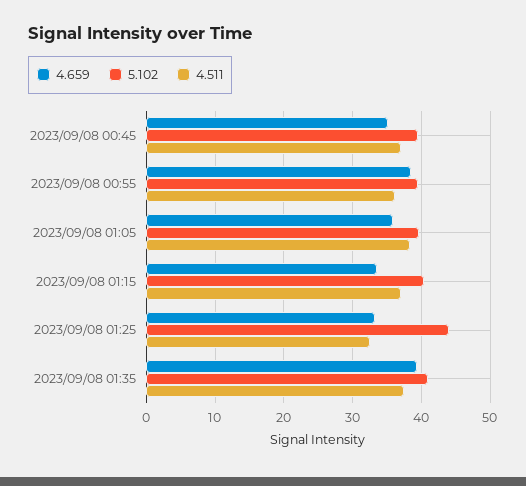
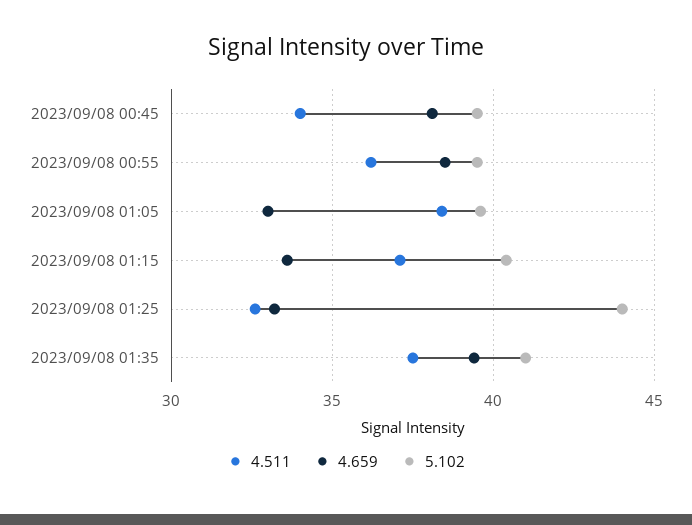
  {
    "4.659": {
-     "2023/09/08 00:45": 35,
+     "2023/09/08 00:45": 38,
      "2023/09/08 00:55": 38.5,
-     "2023/09/08 01:05": 36,
+     "2023/09/08 01:05": 33,
      "2023/09/08 01:15": 33.5,
      "2023/09/08 01:25": 33,
      "2023/09/08 01:35": 39.5
    },
    "5.102": {
      "2023/09/08 00:45": 39.5,
      "2023/09/08 00:55": 39.5,
      "2023/09/08 01:05": 39.5,
      "2023/09/08 01:15": 40.5,
      "2023/09/08 01:25": 44,
      "2023/09/08 01:35": 41
    },
    "4.511": {
-     "2023/09/08 00:45": 37,
+     "2023/09/08 00:45": 34,
      "2023/09/08 00:55": 36,
      "2023/09/08 01:05": 38.5,
      "2023/09/08 01:15": 37,
      "2023/09/08 01:25": 32.5,
      "2023/09/08 01:35": 37.5
    }
  }

